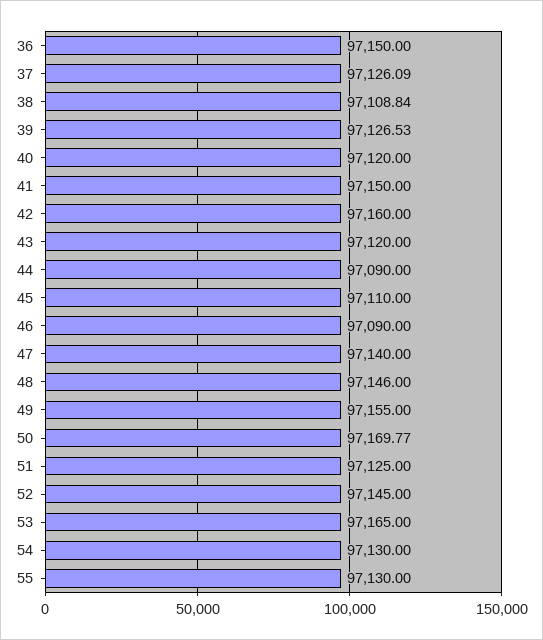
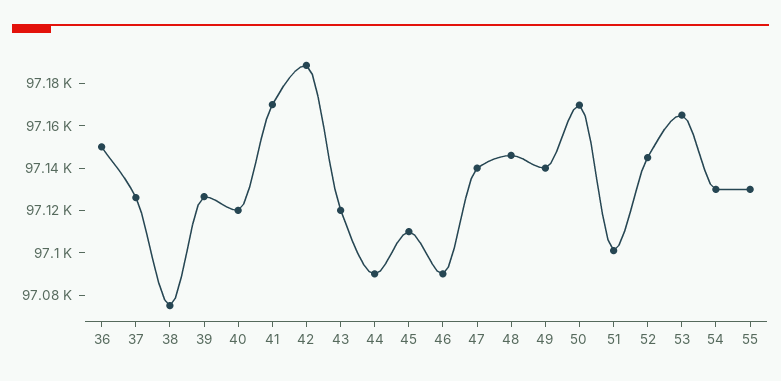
  {
    "36": 97150,
    "37": 97126.09,
-   "38": 97108.84,
+   "38": 97075,
    "39": 97126.53,
    "40": 97120,
-   "41": 97150,
+   "41": 97170,
-   "42": 97160,
+   "42": 97190,
    "43": 97120,
    "44": 97090,
    "45": 97110,
    "46": 97090,
    "47": 97140,
    "48": 97146,
-   "49": 97155,
+   "49": 97140,
    "50": 97169.77,
-   "51": 97125,
+   "51": 97100,
    "52": 97145,
    "53": 97165,
    "54": 97130,
    "55": 97130
  }

